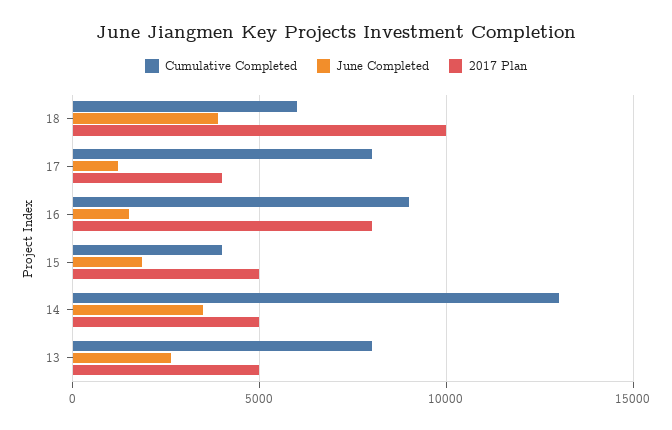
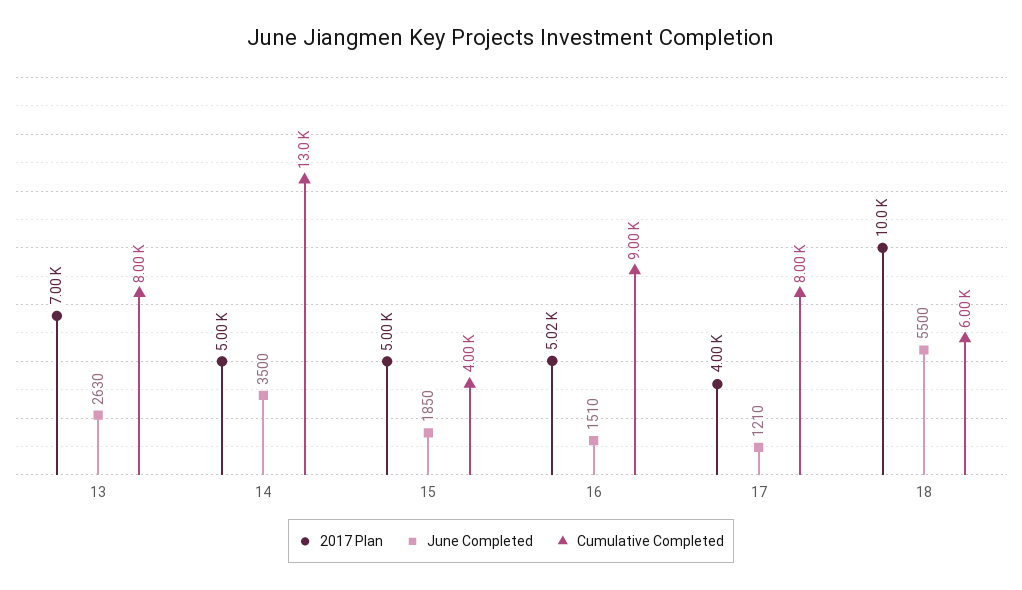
  {
    "Cumulative Completed": {
      "18": 6000,
      "17": 8000,
      "16": 9000,
      "15": 4000,
      "14": 13000,
      "13": 8000
    },
    "June Completed": {
-     "18": 4000,
+     "18": 5500,
      "17": 1210,
      "16": 1510,
      "15": 1850,
      "14": 3500,
      "13": 2630
    },
    "2017 Plan": {
      "18": 10000,
      "17": 4000,
-     "16": 8000,
+     "16": 5020,
      "15": 5000,
      "14": 5000,
-     "13": 5000
+     "13": 7000
    }
  }

